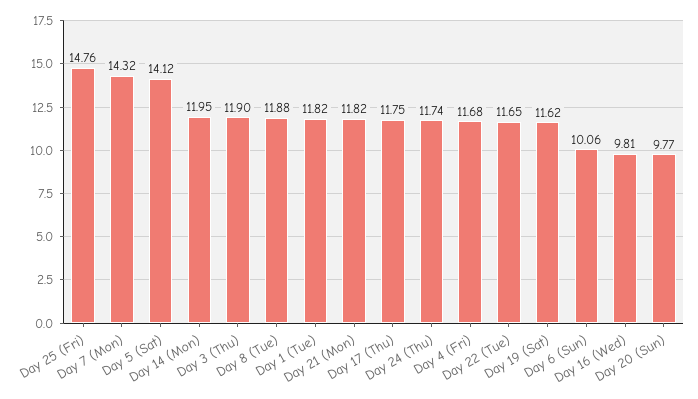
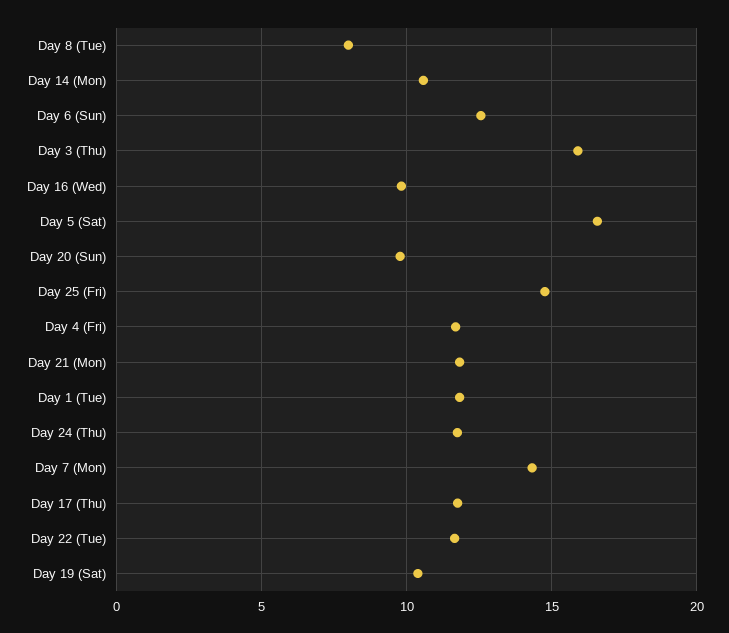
  {
    "Day 25 (Fri)": 14.76,
    "Day 7 (Mon)": 14.32,
-   "Day 5 (Sat)": 14.12,
+   "Day 5 (Sat)": 16.5,
-   "Day 14 (Mon)": 11.95,
+   "Day 14 (Mon)": 10.5,
-   "Day 3 (Thu)": 11.9,
+   "Day 3 (Thu)": 16,
-   "Day 8 (Tue)": 11.88,
+   "Day 8 (Tue)": 8,
    "Day 1 (Tue)": 11.82,
    "Day 21 (Mon)": 11.82,
    "Day 17 (Thu)": 11.75,
    "Day 24 (Thu)": 11.74,
    "Day 4 (Fri)": 11.68,
    "Day 22 (Tue)": 11.65,
-   "Day 19 (Sat)": 11.62,
+   "Day 19 (Sat)": 10.5,
-   "Day 6 (Sun)": 10.06,
+   "Day 6 (Sun)": 12.5,
    "Day 16 (Wed)": 9.81,
    "Day 20 (Sun)": 9.77
  }

